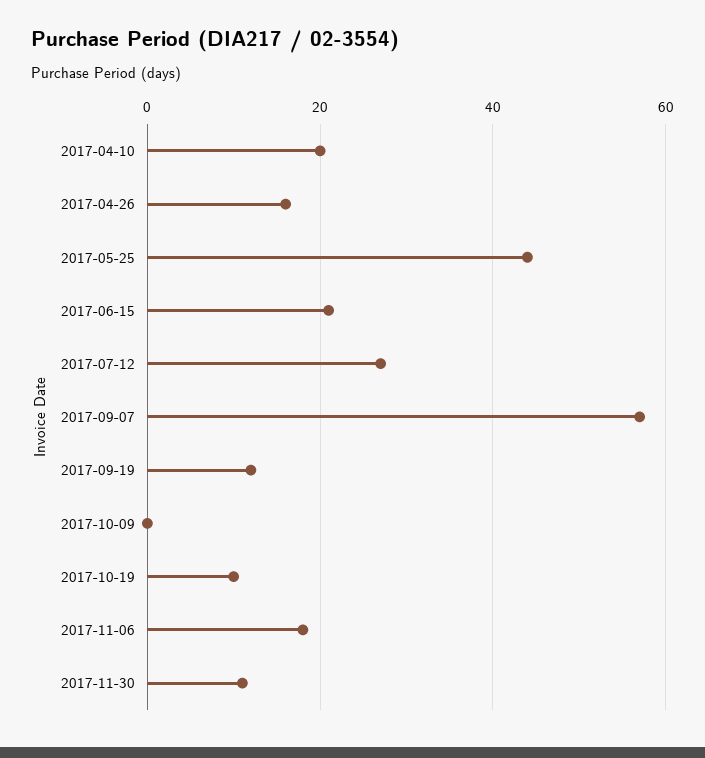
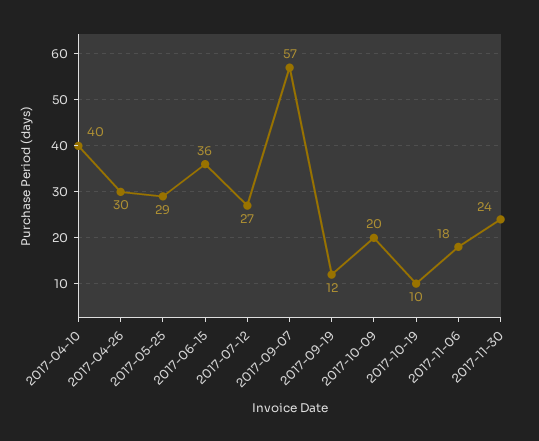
  {
-   "2017-04-10": 20,
+   "2017-04-10": 40,
-   "2017-04-26": 15,
+   "2017-04-26": 30,
-   "2017-05-25": 45,
+   "2017-05-25": 29,
-   "2017-06-15": 20,
+   "2017-06-15": 36,
    "2017-07-12": 27,
    "2017-09-07": 57,
    "2017-09-19": 12,
-   "2017-10-09": 0,
+   "2017-10-09": 20,
    "2017-10-19": 10,
    "2017-11-06": 18,
-   "2017-11-30": 10
+   "2017-11-30": 24
  }

